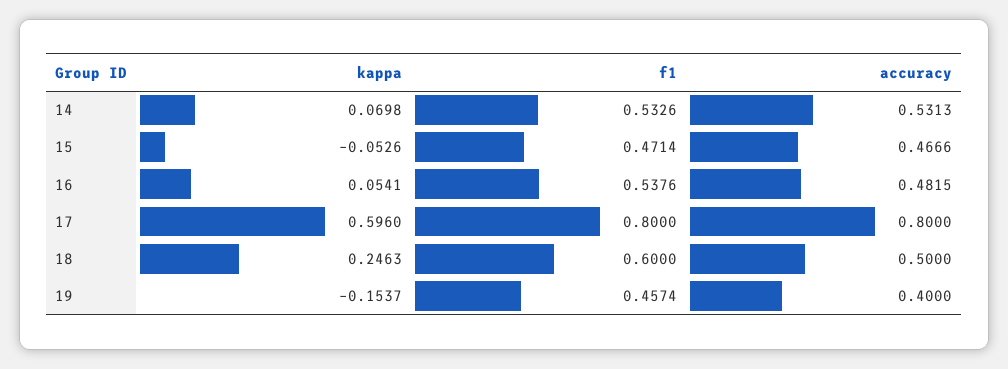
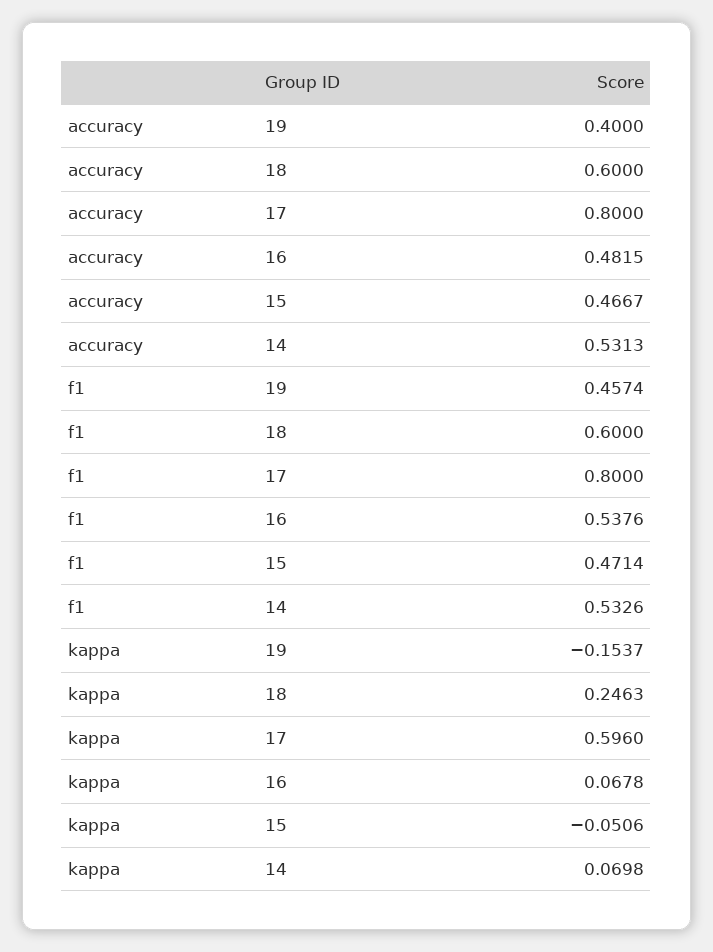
  {
    "kappa": {
      "14": 0.0698,
-     "15": -0.0526,
+     "15": -0.0506,
-     "16": 0.0541,
+     "16": 0.0678,
      "17": 0.596,
      "18": 0.2463,
      "19": -0.1537
    },
    "f1": {
      "14": 0.5326,
      "15": 0.4714,
      "16": 0.5376,
      "17": 0.8,
      "18": 0.6,
      "19": 0.4574
    },
    "accuracy": {
      "14": 0.5313,
-     "15": 0.4666,
+     "15": 0.4667,
      "16": 0.4815,
      "17": 0.8,
-     "18": 0.5,
+     "18": 0.6,
      "19": 0.4
    }
  }

